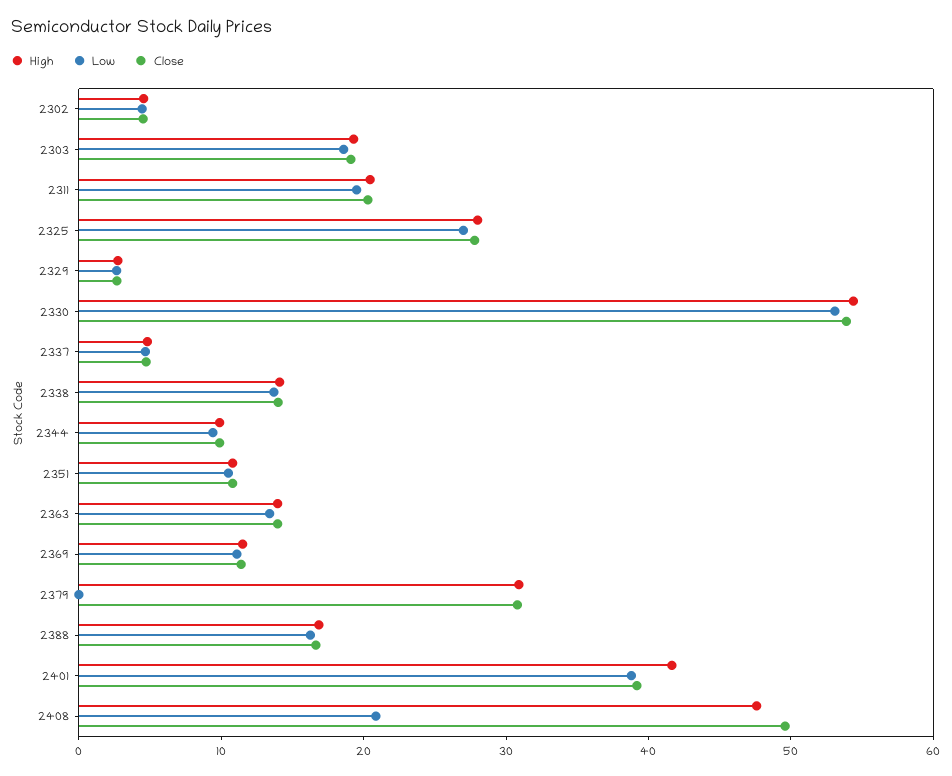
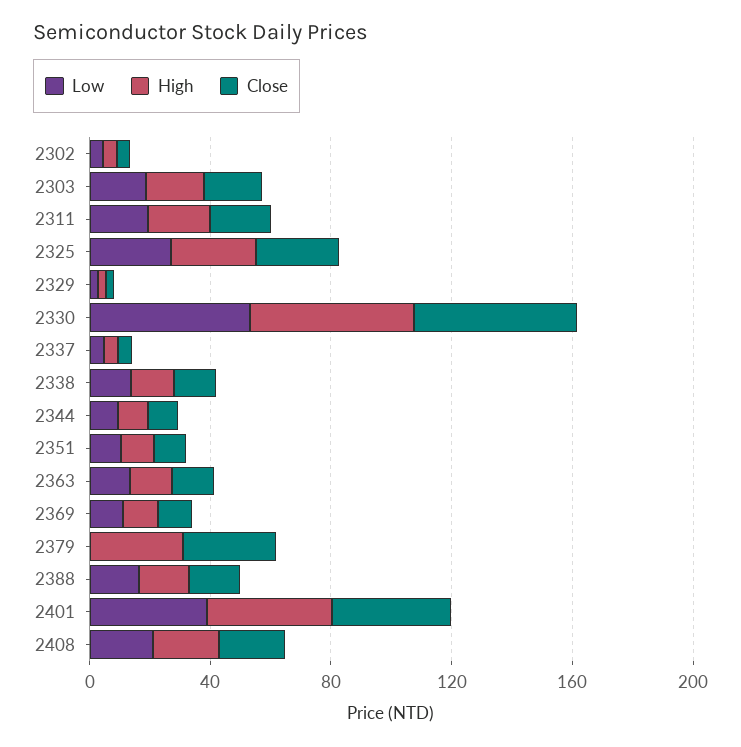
  {
    "High": {
      "2302": 4,
      "2303": 20,
      "2311": 20,
      "2325": 28,
      "2329": 2,
      "2330": 54,
      "2337": 4,
      "2338": 14,
      "2344": 10,
      "2351": 10,
      "2363": 14,
      "2369": 12,
      "2379": 30,
      "2388": 16,
      "2401": 42,
-     "2408": 48
+     "2408": 20
    },
    "Low": {
      "2302": 4,
      "2303": 18,
      "2311": 20,
      "2325": 28,
      "2329": 2,
      "2330": 54,
      "2337": 4,
      "2338": 14,
      "2344": 10,
      "2351": 10,
      "2363": 14,
      "2369": 12,
      "2379": 0,
      "2388": 16,
      "2401": 38,
      "2408": 20
    },
    "Close": {
      "2302": 4,
      "2303": 20,
      "2311": 20,
      "2325": 28,
      "2329": 2,
      "2330": 54,
      "2337": 4,
      "2338": 14,
      "2344": 10,
      "2351": 10,
      "2363": 14,
      "2369": 12,
      "2379": 30,
      "2388": 16,
      "2401": 40,
-     "2408": 50
+     "2408": 20
    }
  }

